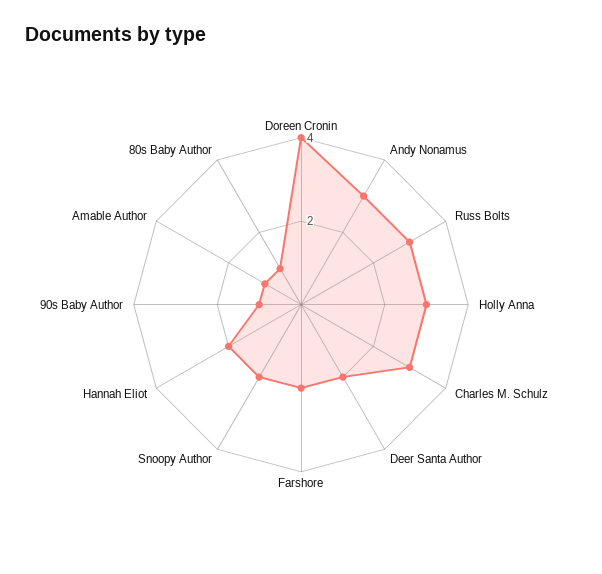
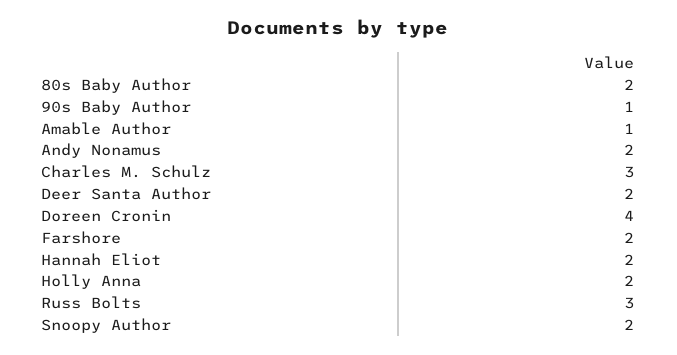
  {
    "Doreen Cronin": 4,
-   "Andy Nonamus": 3,
+   "Andy Nonamus": 2,
    "Russ Bolts": 3,
-   "Holly Anna": 3,
+   "Holly Anna": 2,
    "Charles M. Schulz": 3,
    "Deer Santa Author": 2,
    "Farshore": 2,
    "Snoopy Author": 2,
    "Hannah Eliot": 2,
    "90s Baby Author": 1,
    "Amable Author": 1,
-   "80s Baby Author": 1
+   "80s Baby Author": 2
  }

